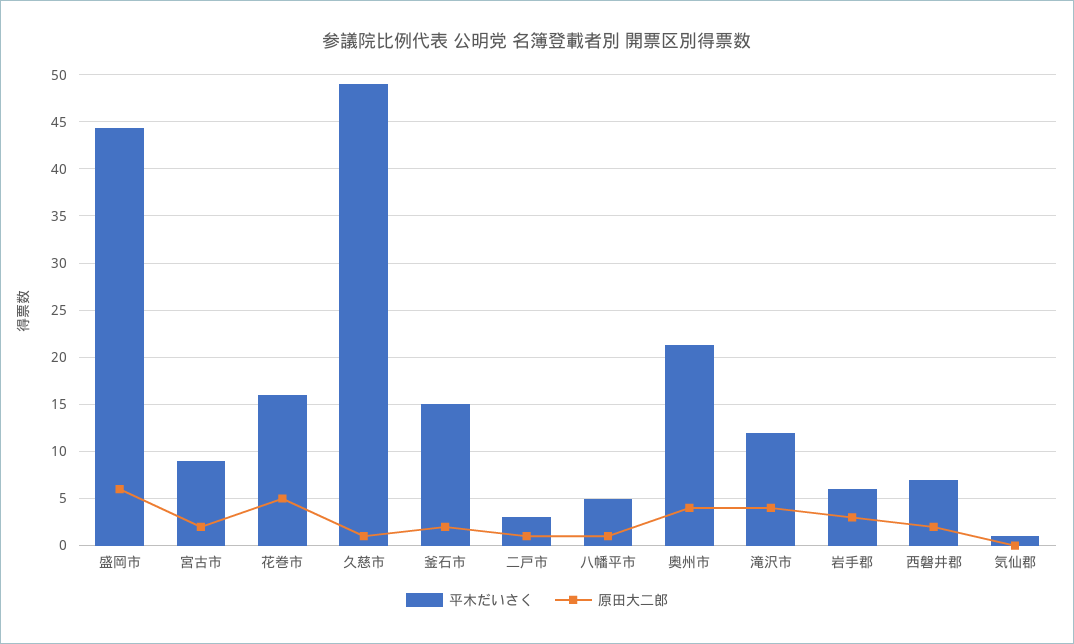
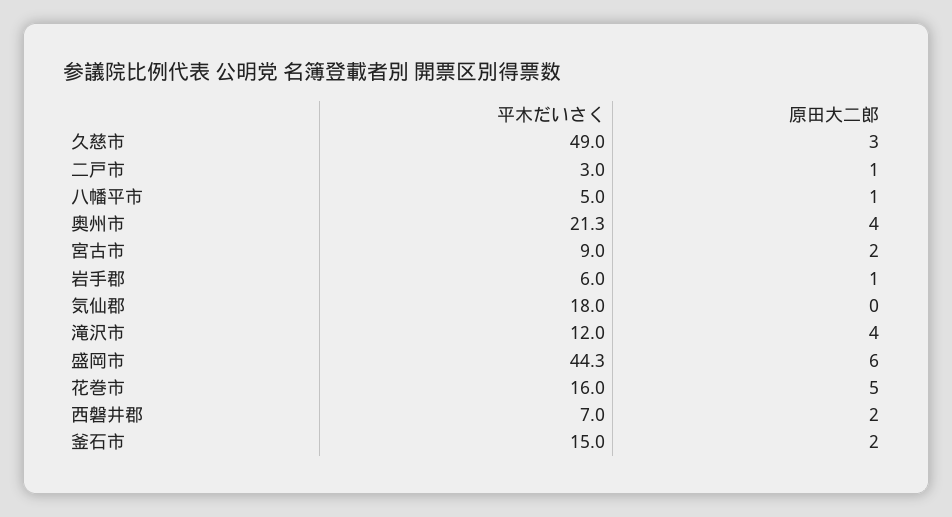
  {
    "平木だいさく": {
      "盛岡市": 44.3,
      "宮古市": 9,
      "花巻市": 16,
      "久慈市": 49,
      "釜石市": 15,
      "二戸市": 3,
      "八幡平市": 5,
      "奥州市": 21.3,
      "滝沢市": 12,
      "岩手郡": 6,
      "西磐井郡": 7,
-     "気仙郡": 1
+     "気仙郡": 18
    },
    "原田大二郎": {
      "盛岡市": 6,
      "宮古市": 2,
      "花巻市": 5,
-     "久慈市": 1,
+     "久慈市": 3,
      "釜石市": 2,
      "二戸市": 1,
      "八幡平市": 1,
      "奥州市": 4,
      "滝沢市": 4,
-     "岩手郡": 3,
+     "岩手郡": 1,
      "西磐井郡": 2,
      "気仙郡": 0
    }
  }

